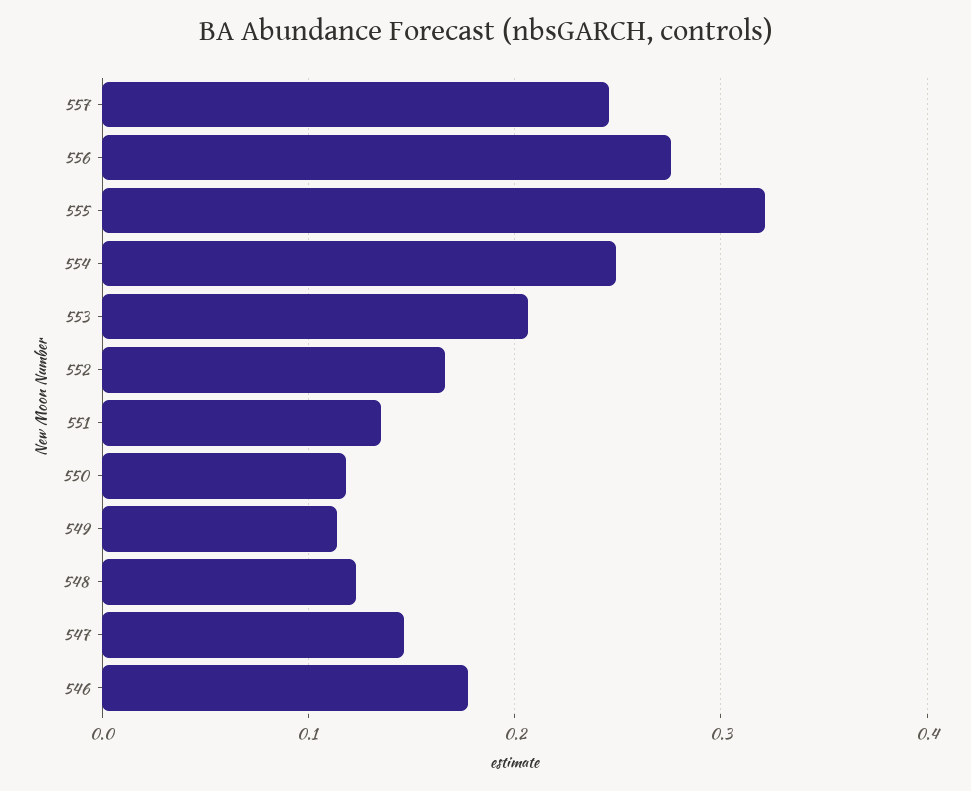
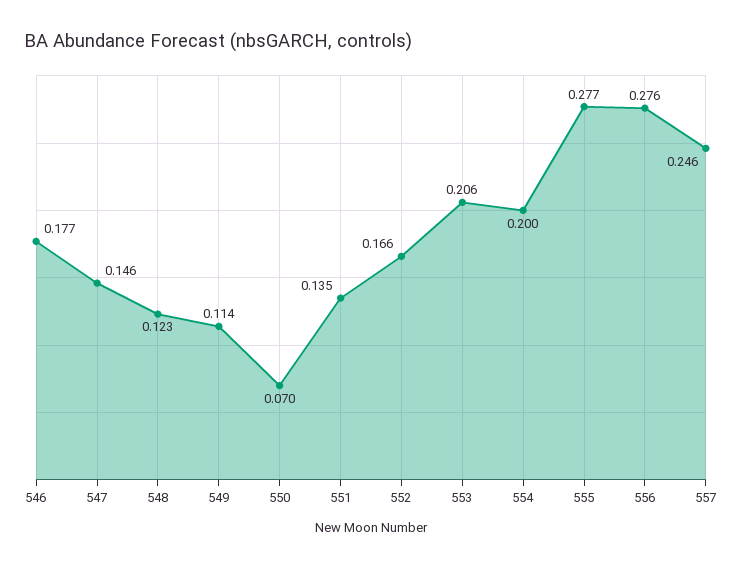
  {
    "557": 0.246,
    "556": 0.276,
-   "555": 0.32,
+   "555": 0.277,
-   "554": 0.25,
+   "554": 0.2,
    "553": 0.206,
    "552": 0.166,
    "551": 0.135,
-   "550": 0.12,
+   "550": 0.07,
    "549": 0.114,
    "548": 0.123,
    "547": 0.146,
    "546": 0.177
  }

